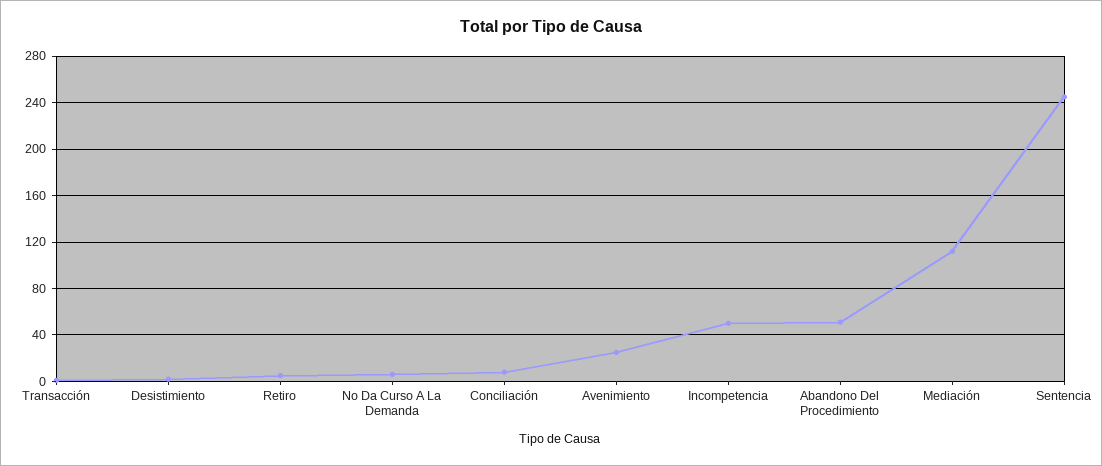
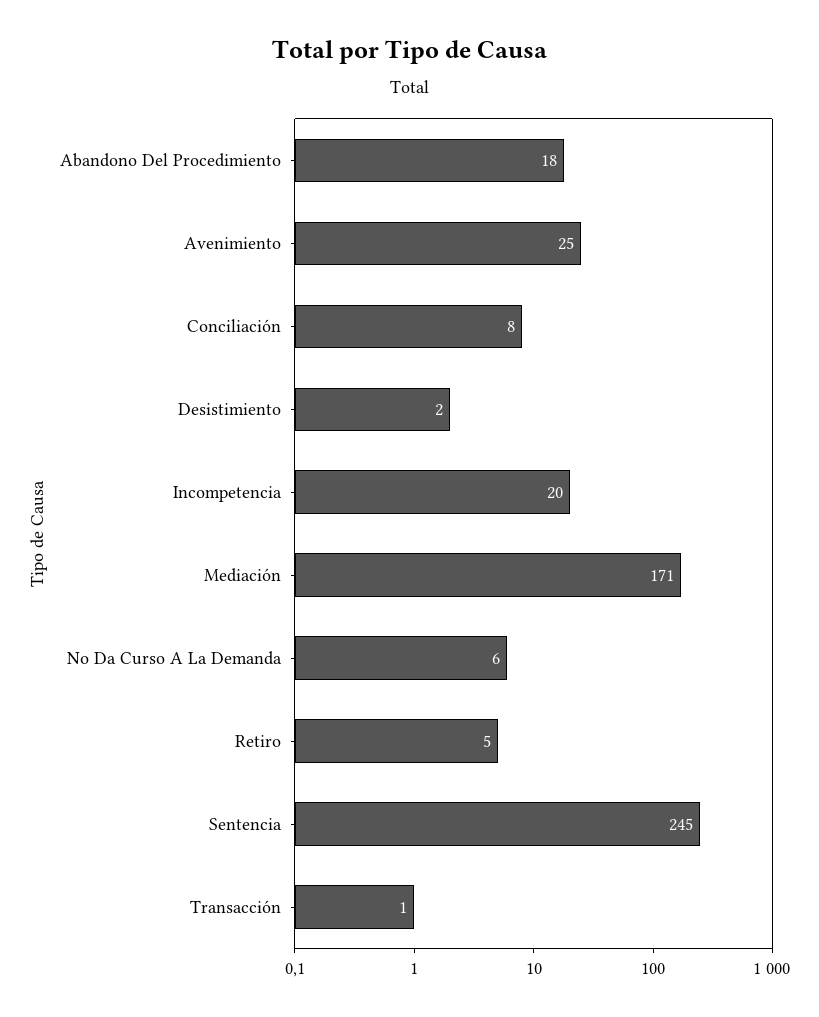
  {
    "Transacción": 1,
    "Desistimiento": 2,
    "Retiro": 5,
    "No Da Curso A La Demanda": 6,
    "Conciliación": 8,
    "Avenimiento": 25,
-   "Incompetencia": 50,
+   "Incompetencia": 20,
-   "Abandono Del Procedimiento": 50,
+   "Abandono Del Procedimiento": 18,
-   "Mediación": 110,
+   "Mediación": 171,
    "Sentencia": 245
  }

